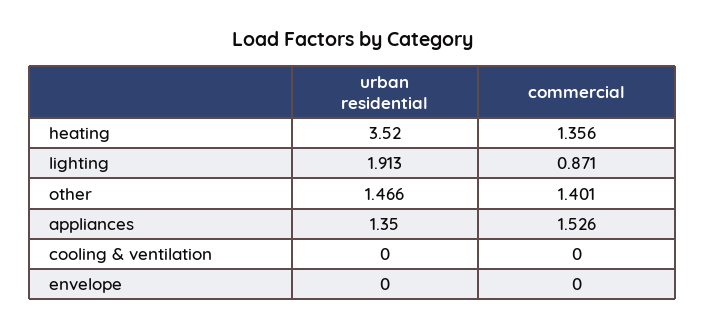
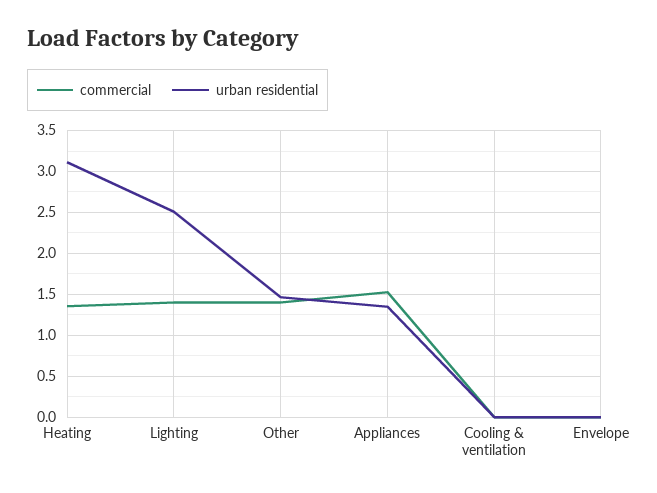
  {
    "urban residential": {
-     "heating": 3.52,
+     "heating": 3.1,
-     "lighting": 1.913,
+     "lighting": 2.5,
      "other": 1.466,
      "appliances": 1.35,
      "cooling & ventilation": 0,
      "envelope": 0
    },
    "commercial": {
      "heating": 1.356,
-     "lighting": 0.871,
+     "lighting": 1.4,
      "other": 1.401,
      "appliances": 1.526,
      "cooling & ventilation": 0,
      "envelope": 0
    }
  }

